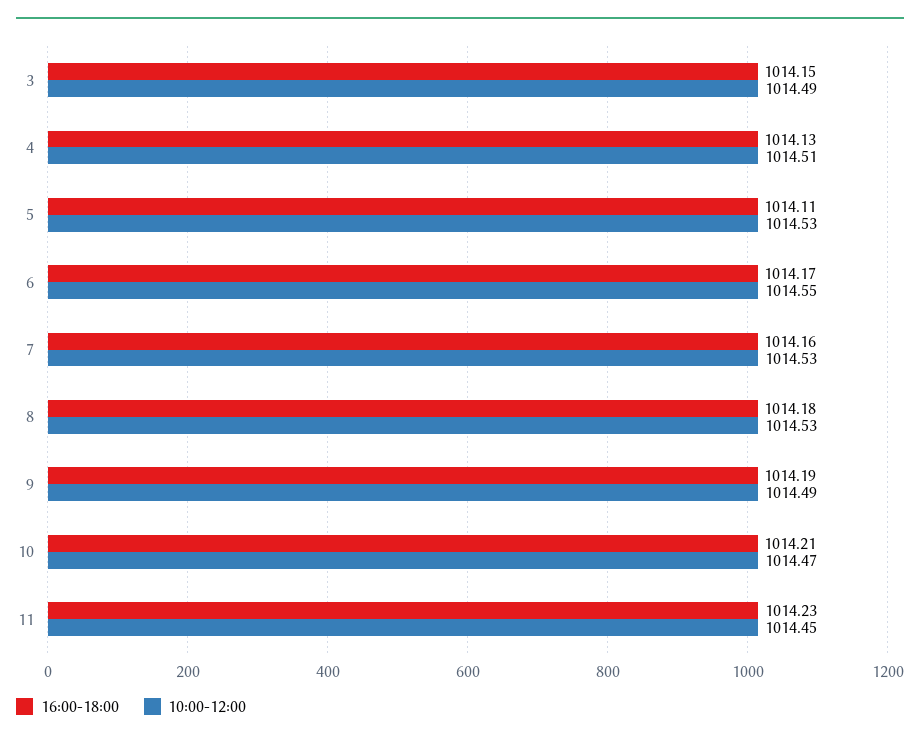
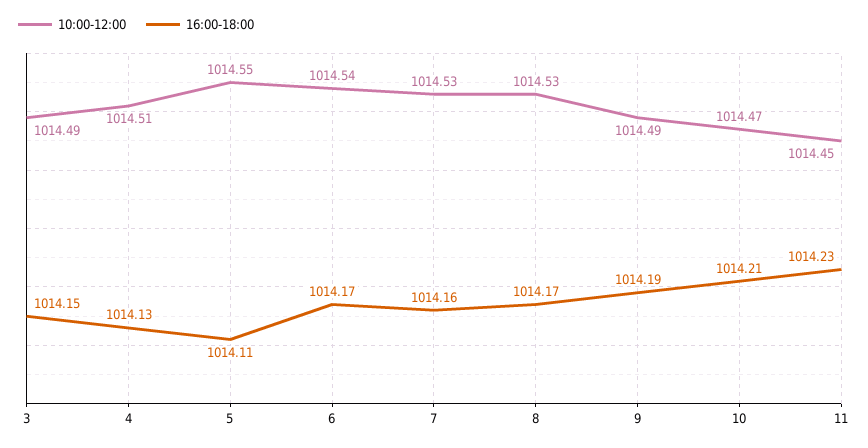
  {
    "16:00-18:00": {
      "3": 1014.15,
      "4": 1014.13,
      "5": 1014.11,
      "6": 1014.17,
      "7": 1014.16,
-     "8": 1014.18,
+     "8": 1014.17,
      "9": 1014.19,
      "10": 1014.21,
      "11": 1014.23
    },
    "10:00-12:00": {
      "3": 1014.49,
      "4": 1014.51,
-     "5": 1014.53,
+     "5": 1014.55,
-     "6": 1014.55,
+     "6": 1014.54,
      "7": 1014.53,
      "8": 1014.53,
      "9": 1014.49,
      "10": 1014.47,
      "11": 1014.45
    }
  }

